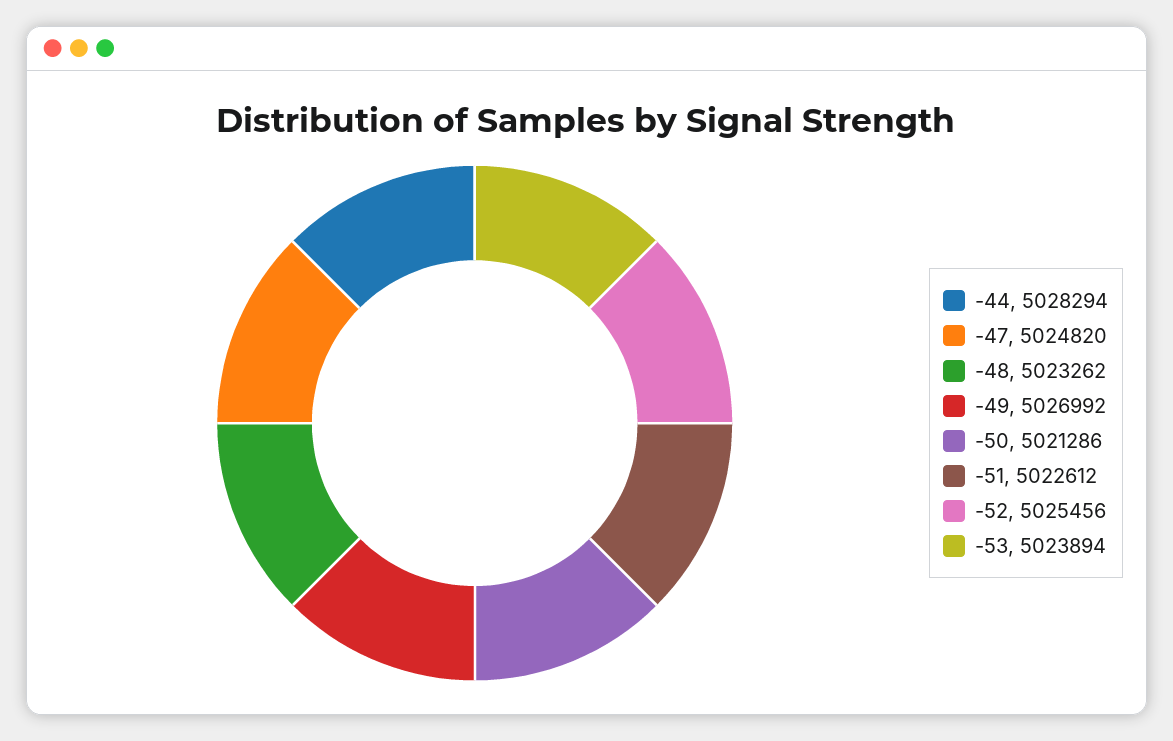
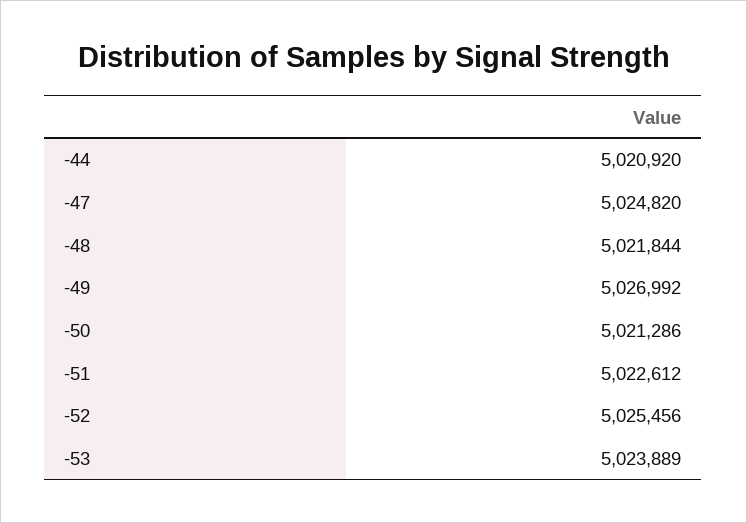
  {
-   "-44": 5028294,
+   "-44": 5020920,
    "-47": 5024820,
-   "-48": 5023262,
+   "-48": 5021844,
    "-49": 5026992,
    "-50": 5021286,
    "-51": 5022612,
    "-52": 5025456,
-   "-53": 5023894
+   "-53": 5023889
  }

